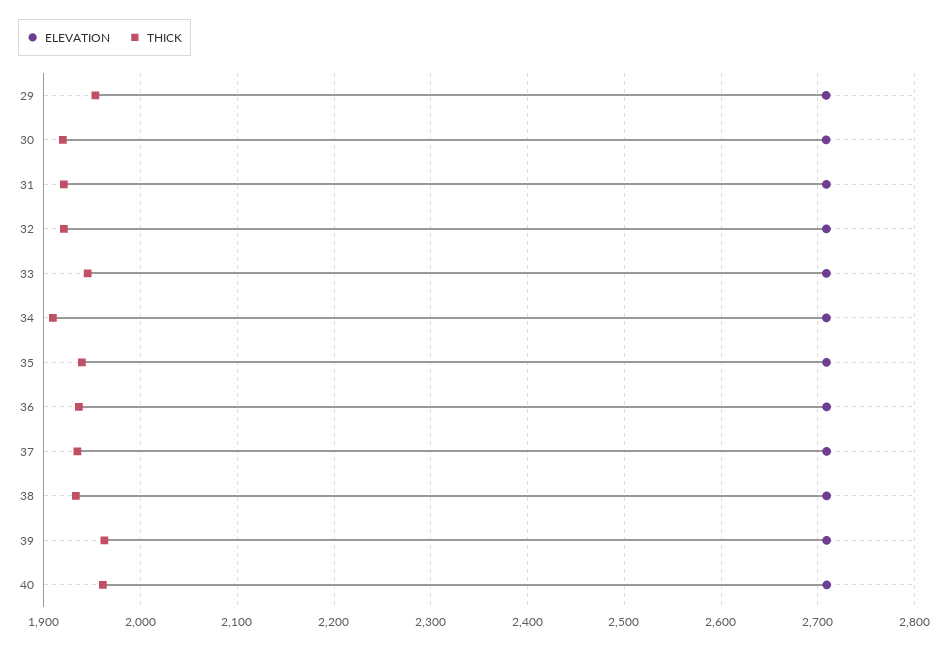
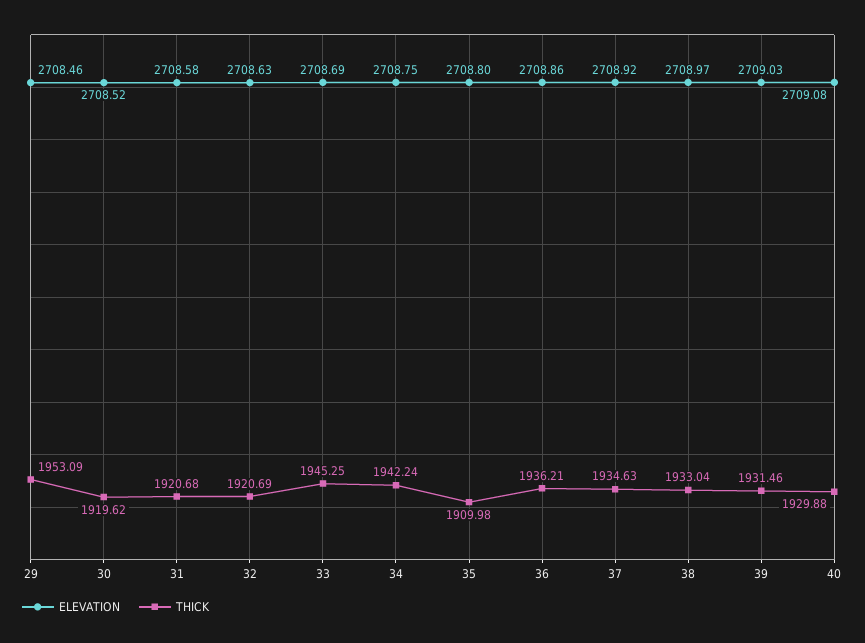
  {
    "ELEVATION": {
      "29": 2708.46,
      "30": 2708.52,
      "31": 2708.58,
      "32": 2708.63,
      "33": 2708.69,
      "34": 2708.75,
      "35": 2708.8,
      "36": 2708.86,
      "37": 2708.92,
      "38": 2708.97,
      "39": 2709.03,
      "40": 2709.08
    },
    "THICK": {
      "29": 1953.09,
      "30": 1919.62,
      "31": 1920.68,
      "32": 1920.69,
      "33": 1945.25,
-     "34": 1910,
+     "34": 1942.24,
-     "35": 1940,
+     "35": 1909.98,
      "36": 1936.21,
      "37": 1934.63,
      "38": 1933.04,
-     "39": 1960,
+     "39": 1931.46,
-     "40": 1960
+     "40": 1929.88
    }
  }

